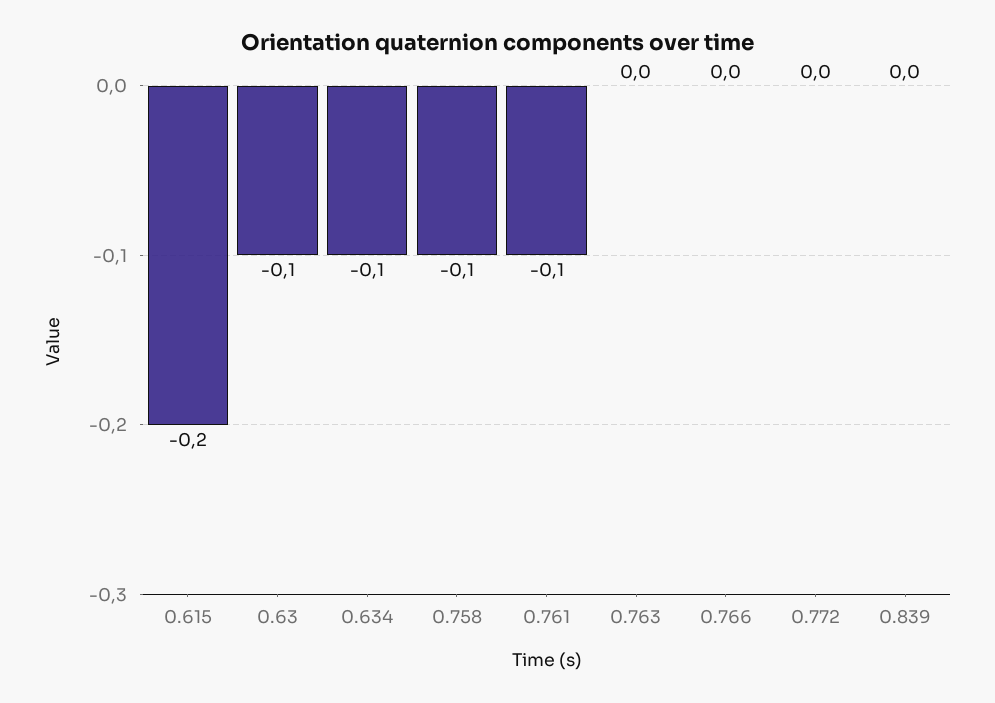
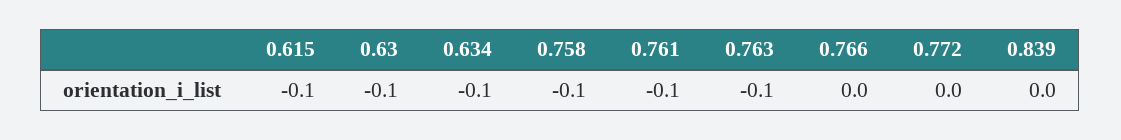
  {
-   "0.615": -0.2,
+   "0.615": -0.1,
    "0.63": -0.1,
    "0.634": -0.1,
    "0.758": -0.1,
    "0.761": -0.1,
-   "0.763": 0,
+   "0.763": -0.1,
    "0.766": 0,
    "0.772": 0,
    "0.839": 0
  }

